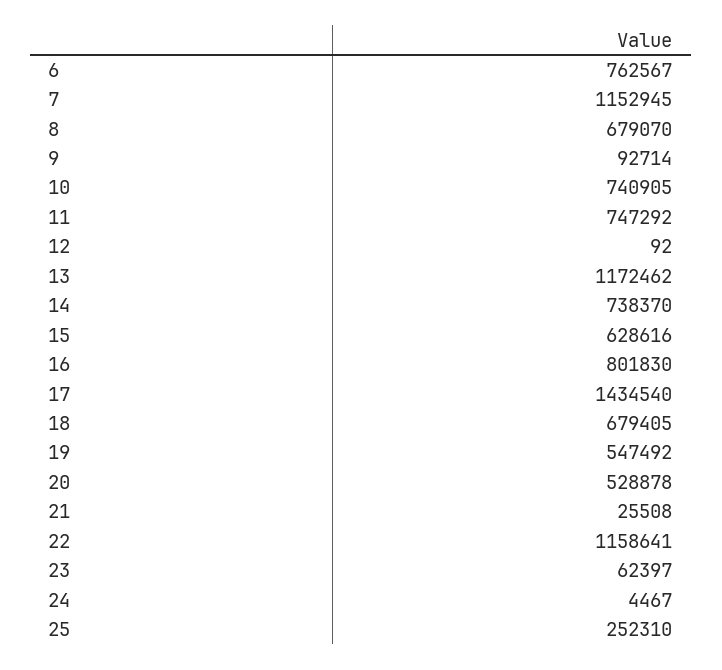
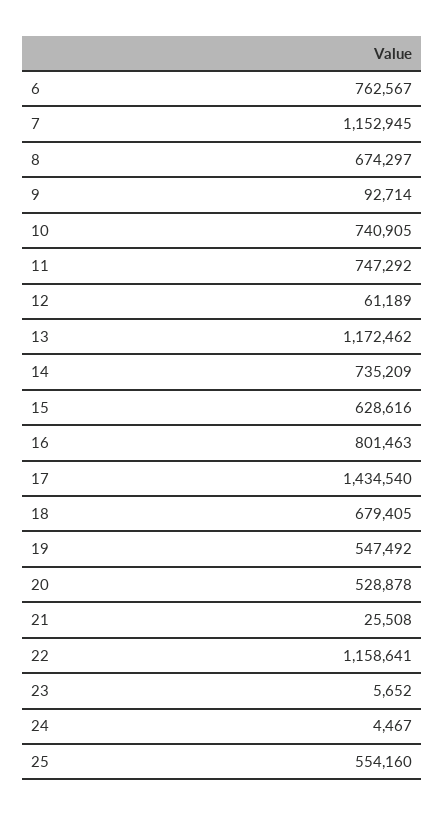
  {
    "6": 762567,
    "7": 1152945,
-   "8": 679070,
+   "8": 674297,
    "9": 92714,
    "10": 740905,
    "11": 747292,
-   "12": 92,
+   "12": 61189,
    "13": 1172462,
-   "14": 738370,
+   "14": 735209,
    "15": 628616,
-   "16": 801830,
+   "16": 801463,
    "17": 1434540,
    "18": 679405,
    "19": 547492,
    "20": 528878,
    "21": 25508,
    "22": 1158641,
-   "23": 62397,
+   "23": 5652,
    "24": 4467,
-   "25": 252310
+   "25": 554160
  }

